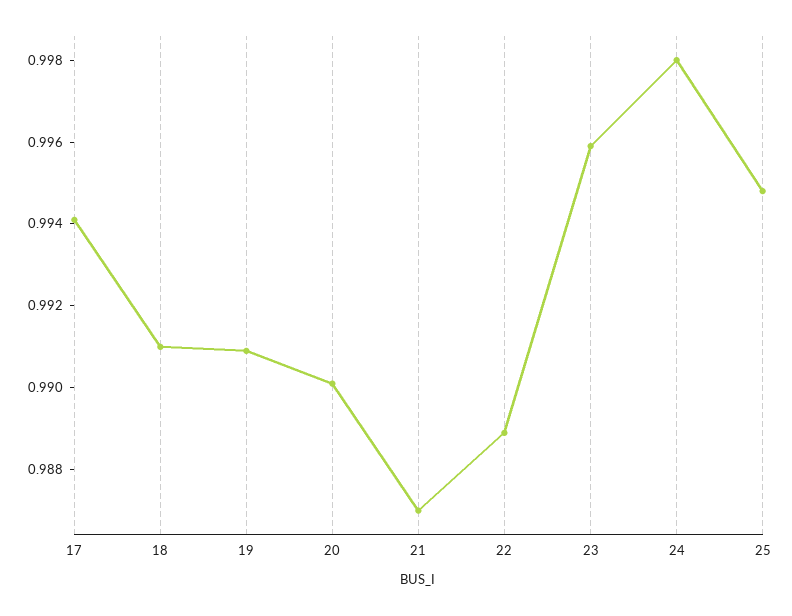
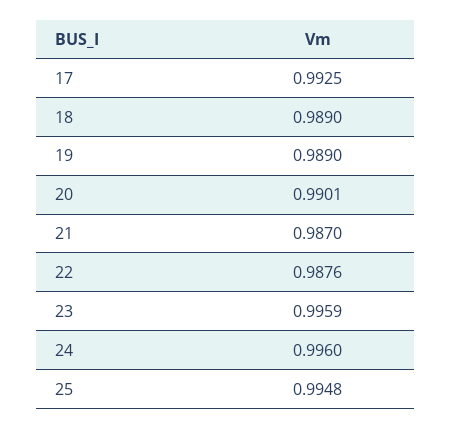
  {
-   "17": 0.994,
+   "17": 0.9925,
-   "18": 0.991,
+   "18": 0.989,
-   "19": 0.991,
+   "19": 0.989,
    "20": 0.9901,
    "21": 0.987,
-   "22": 0.989,
+   "22": 0.9876,
    "23": 0.9959,
-   "24": 0.998,
+   "24": 0.996,
    "25": 0.9948
  }

